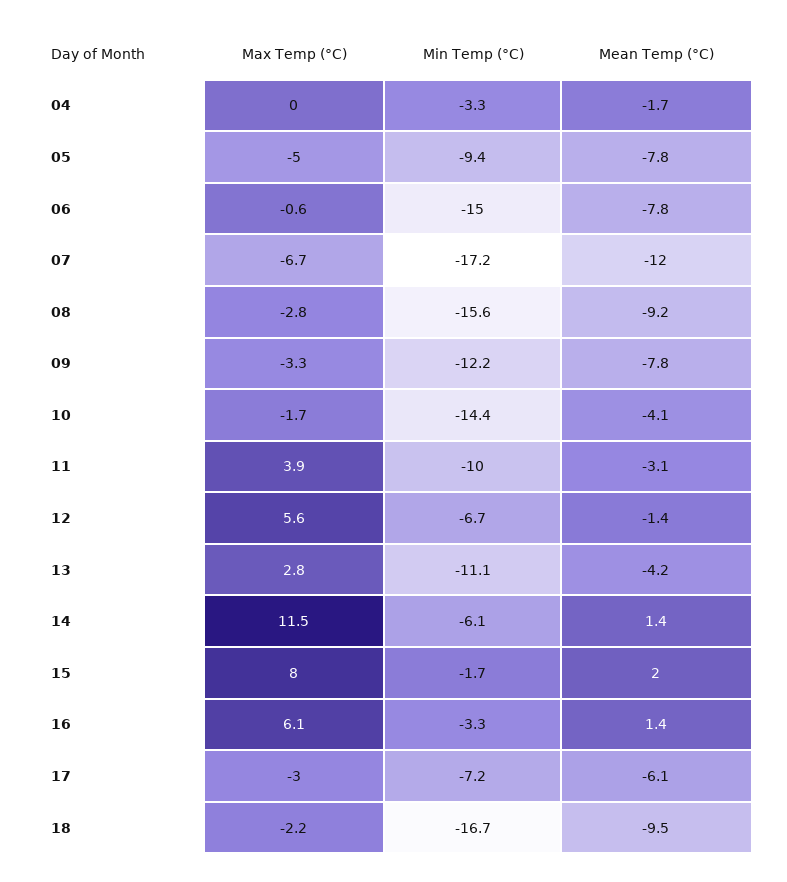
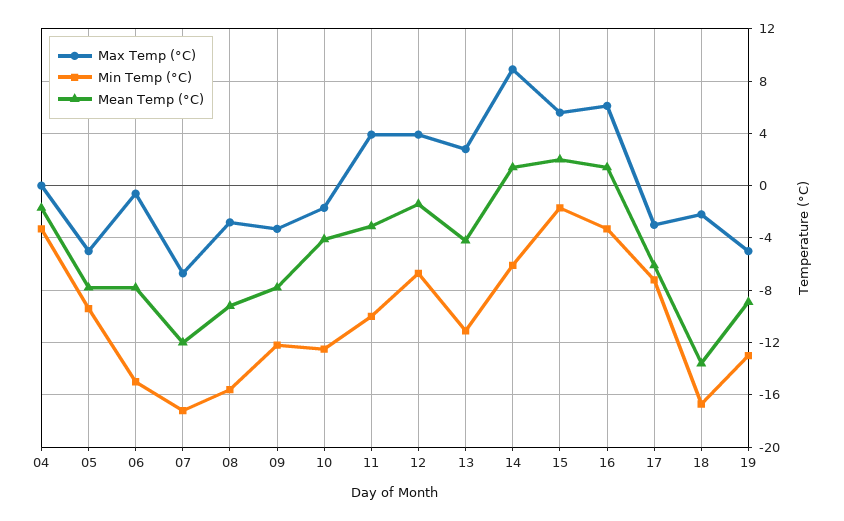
  {
    "Max Temp (°C)": {
      "04": 0,
      "05": -5,
      "06": -0.6,
      "07": -6.7,
      "08": -2.8,
      "09": -3.3,
      "10": -1.7,
      "11": 3.9,
-     "12": 5.6,
+     "12": 4,
      "13": 2.8,
-     "14": 11.5,
+     "14": 9,
-     "15": 8,
+     "15": 5.5,
      "16": 6.1,
      "17": -3,
-     "18": -2.2
+     "18": -2.2,
+     "19": -5
    },
    "Min Temp (°C)": {
      "04": -3.3,
      "05": -9.4,
      "06": -15,
      "07": -17.2,
      "08": -15.6,
      "09": -12.2,
-     "10": -14.4,
+     "10": -12.5,
      "11": -10,
      "12": -6.7,
      "13": -11.1,
      "14": -6.1,
      "15": -1.7,
      "16": -3.3,
      "17": -7.2,
-     "18": -16.7
+     "18": -16.7,
+     "19": -13
    },
    "Mean Temp (°C)": {
      "04": -1.7,
      "05": -7.8,
      "06": -7.8,
      "07": -12,
      "08": -9.2,
      "09": -7.8,
      "10": -4.1,
      "11": -3.1,
      "12": -1.4,
      "13": -4.2,
      "14": 1.4,
      "15": 2,
      "16": 1.4,
      "17": -6.1,
-     "18": -9.5
+     "18": -13.5,
+     "19": -9
    }
  }

